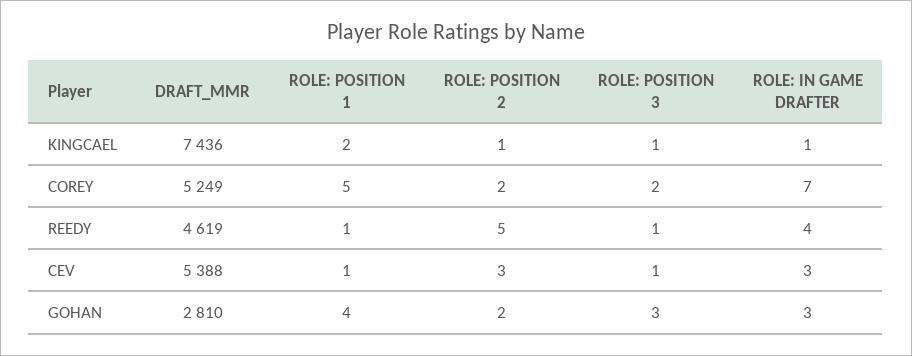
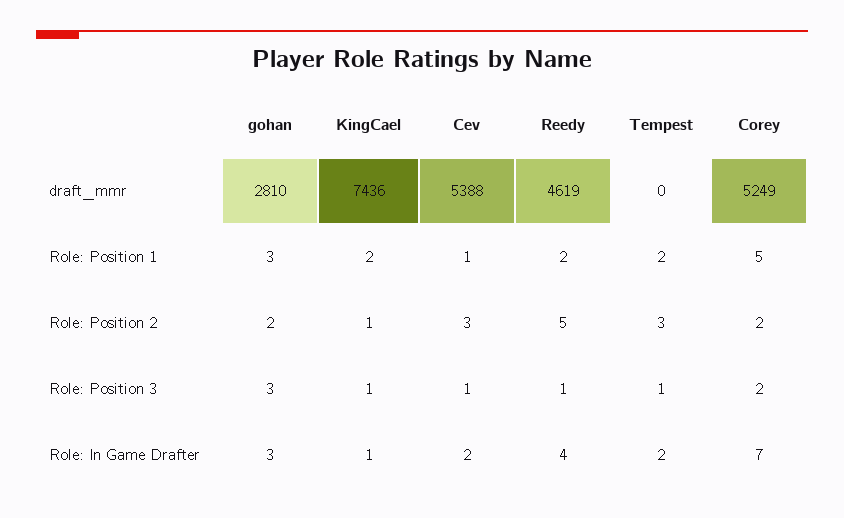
  {
    "DRAFT_MMR": {
      "KINGCAEL": 7436,
      "COREY": 5249,
      "REEDY": 4619,
      "CEV": 5388,
-     "GOHAN": 2810
+     "GOHAN": 2810,
+     "Tempest": 0
    },
    "ROLE: POSITION 1": {
      "KINGCAEL": 2,
      "COREY": 5,
-     "REEDY": 1,
+     "REEDY": 2,
      "CEV": 1,
-     "GOHAN": 4
+     "GOHAN": 3,
+     "Tempest": 2
    },
    "ROLE: POSITION 2": {
      "KINGCAEL": 1,
      "COREY": 2,
      "REEDY": 5,
      "CEV": 3,
-     "GOHAN": 2
+     "GOHAN": 2,
+     "Tempest": 3
    },
    "ROLE: POSITION 3": {
      "KINGCAEL": 1,
      "COREY": 2,
      "REEDY": 1,
      "CEV": 1,
-     "GOHAN": 3
+     "GOHAN": 3,
+     "Tempest": 1
    },
    "ROLE: IN GAME DRAFTER": {
      "KINGCAEL": 1,
      "COREY": 7,
      "REEDY": 4,
-     "CEV": 3,
+     "CEV": 2,
-     "GOHAN": 3
+     "GOHAN": 3,
+     "Tempest": 2
    }
  }

